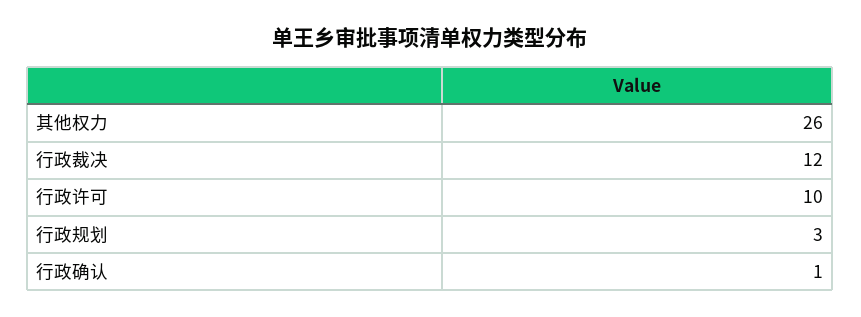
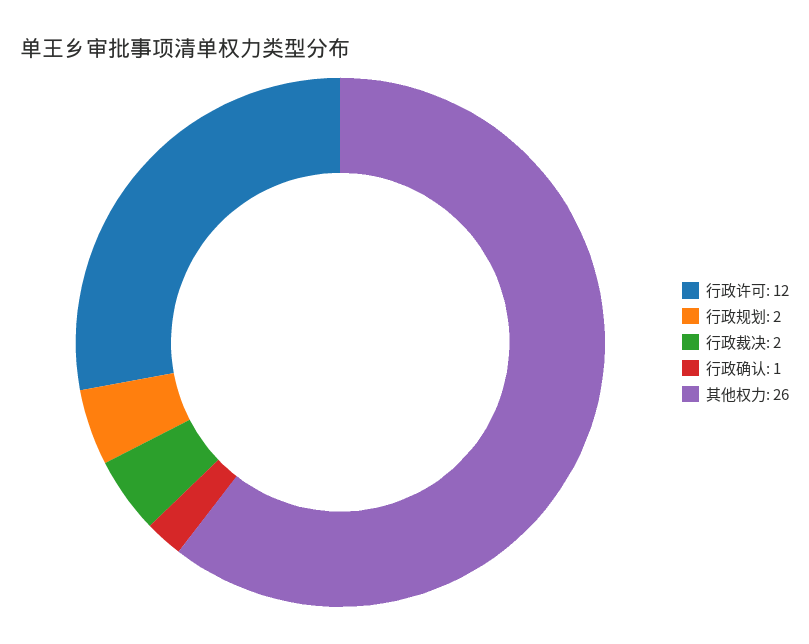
  {
    "其他权力": 26,
-   "行政裁决": 12,
+   "行政裁决": 2,
-   "行政许可": 10,
+   "行政许可": 12,
-   "行政规划": 3,
+   "行政规划": 2,
    "行政确认": 1
  }

